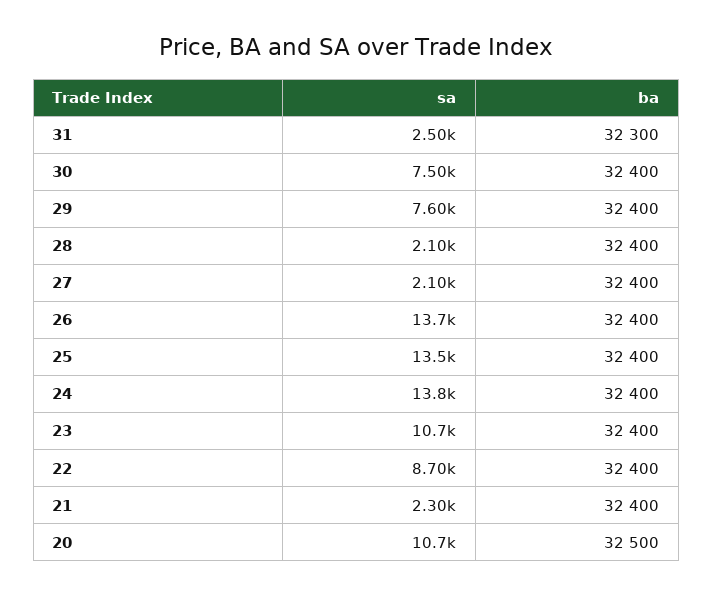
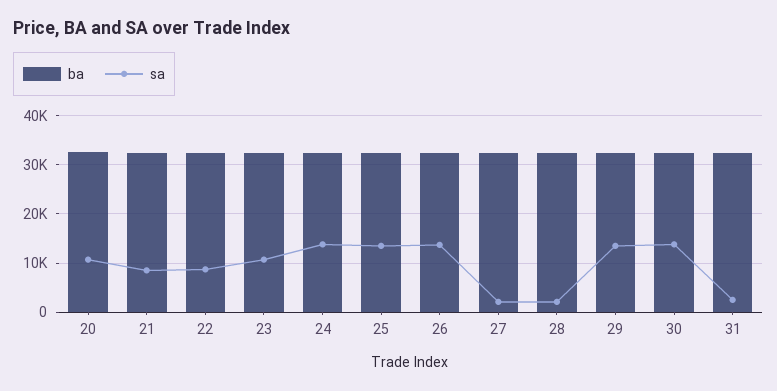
  {
    "sa": {
      "31": 2500,
-     "30": 7500,
+     "30": 14000,
-     "29": 7600,
+     "29": 14000,
      "28": 2100,
      "27": 2100,
      "26": 13700,
      "25": 13500,
      "24": 13800,
      "23": 10700,
      "22": 8700,
-     "21": 2300,
+     "21": 8000,
      "20": 10700
    },
    "ba": {
      "31": 32300,
      "30": 32400,
      "29": 32400,
      "28": 32400,
      "27": 32400,
      "26": 32400,
      "25": 32400,
      "24": 32400,
      "23": 32400,
      "22": 32400,
      "21": 32400,
      "20": 32500
    }
  }

